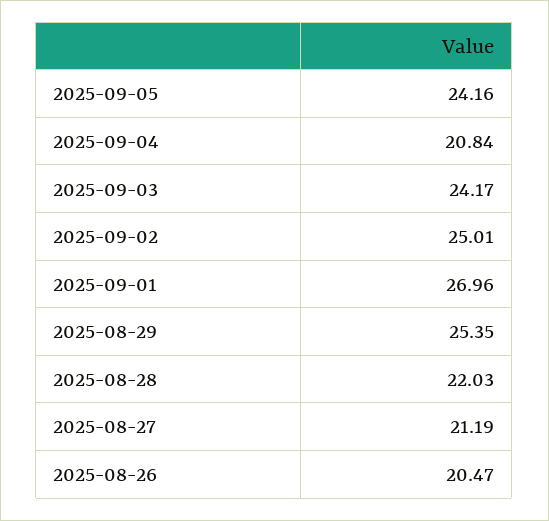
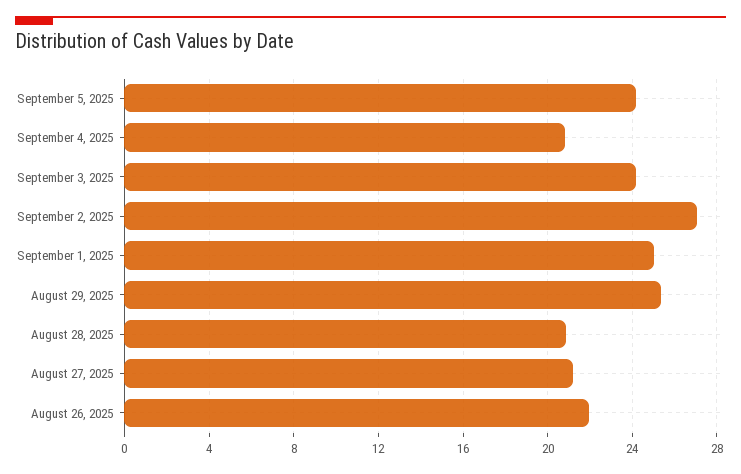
  {
    "2025-09-05": 24.16,
    "2025-09-04": 20.84,
    "2025-09-03": 24.17,
-   "2025-09-02": 25.01,
+   "2025-09-02": 27,
-   "2025-09-01": 26.96,
+   "2025-09-01": 25,
    "2025-08-29": 25.35,
-   "2025-08-28": 22.03,
+   "2025-08-28": 21,
    "2025-08-27": 21.19,
-   "2025-08-26": 20.47
+   "2025-08-26": 22
  }

